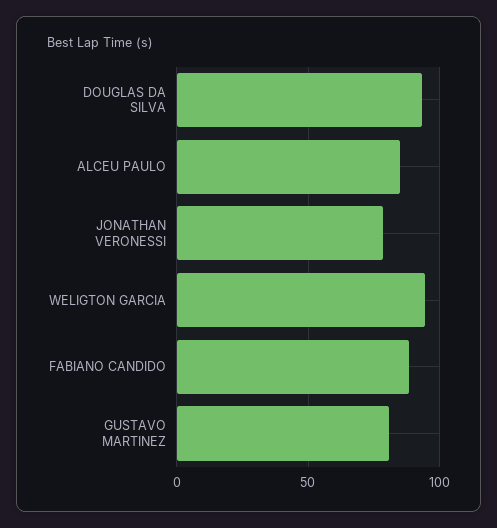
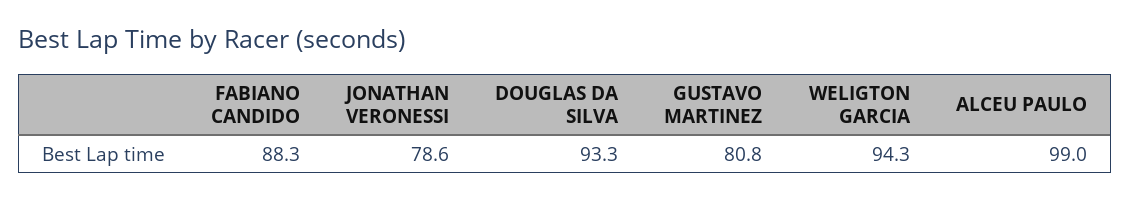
  {
    "DOUGLAS DA SILVA": 93.3,
-   "ALCEU PAULO": 85,
+   "ALCEU PAULO": 99,
    "JONATHAN VERONESSI": 78.6,
    "WELIGTON GARCIA": 94.3,
    "FABIANO CANDIDO": 88.3,
    "GUSTAVO MARTINEZ": 80.8
  }

